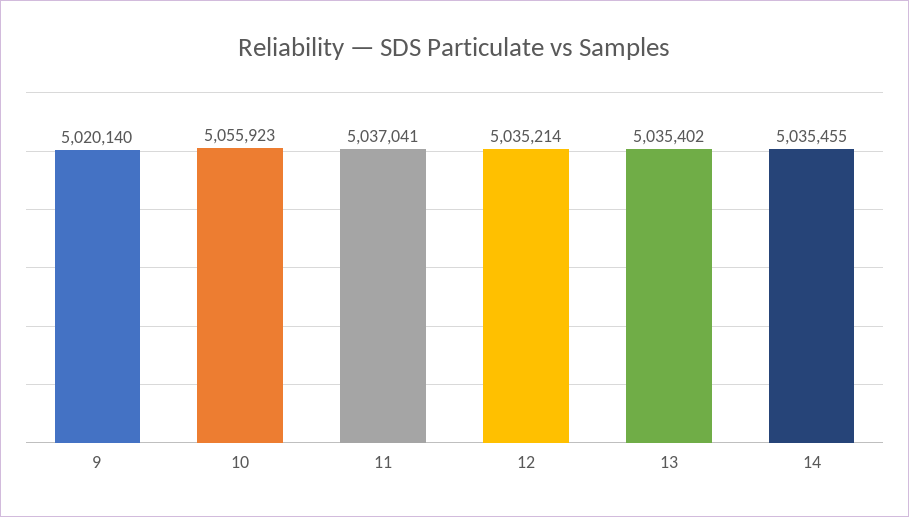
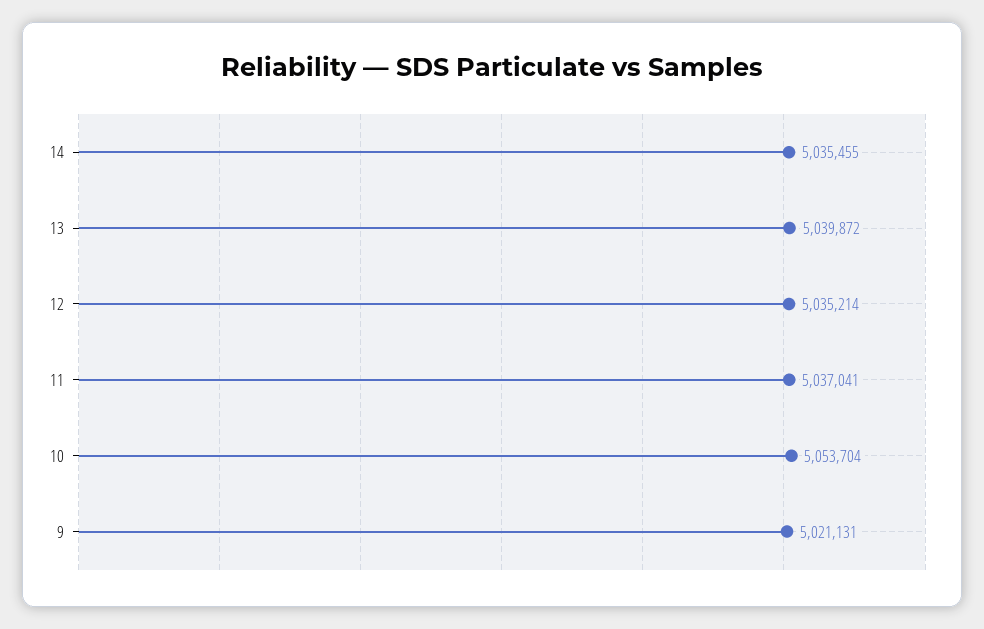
  {
-   "9": 5020140,
+   "9": 5021131,
-   "10": 5055923,
+   "10": 5053704,
    "11": 5037041,
    "12": 5035214,
-   "13": 5035402,
+   "13": 5039872,
    "14": 5035455
  }

